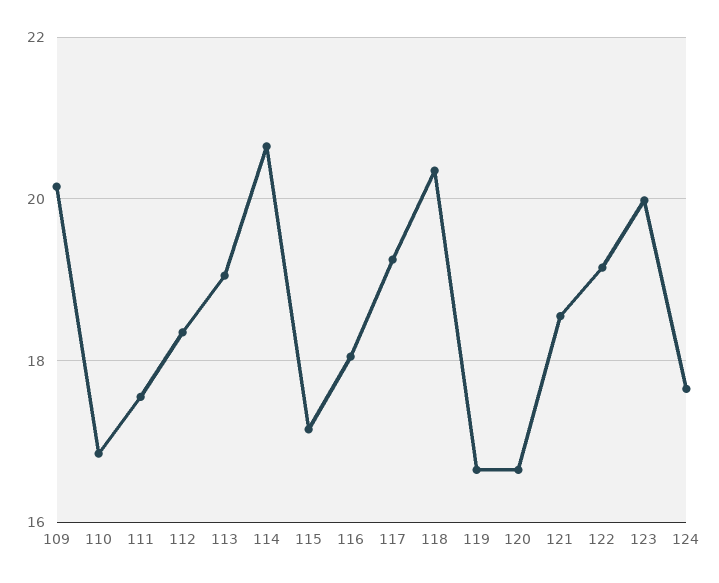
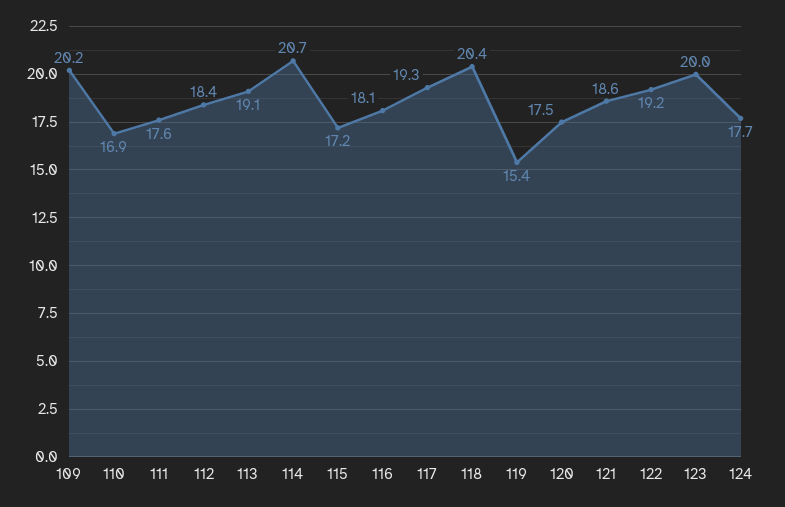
  {
    "109": 20.2,
    "110": 16.9,
    "111": 17.6,
    "112": 18.4,
    "113": 19.1,
    "114": 20.7,
    "115": 17.2,
    "116": 18.1,
    "117": 19.3,
    "118": 20.4,
-   "119": 16.6,
+   "119": 15.4,
-   "120": 16.6,
+   "120": 17.5,
    "121": 18.6,
    "122": 19.2,
    "123": 20,
    "124": 17.7
  }

